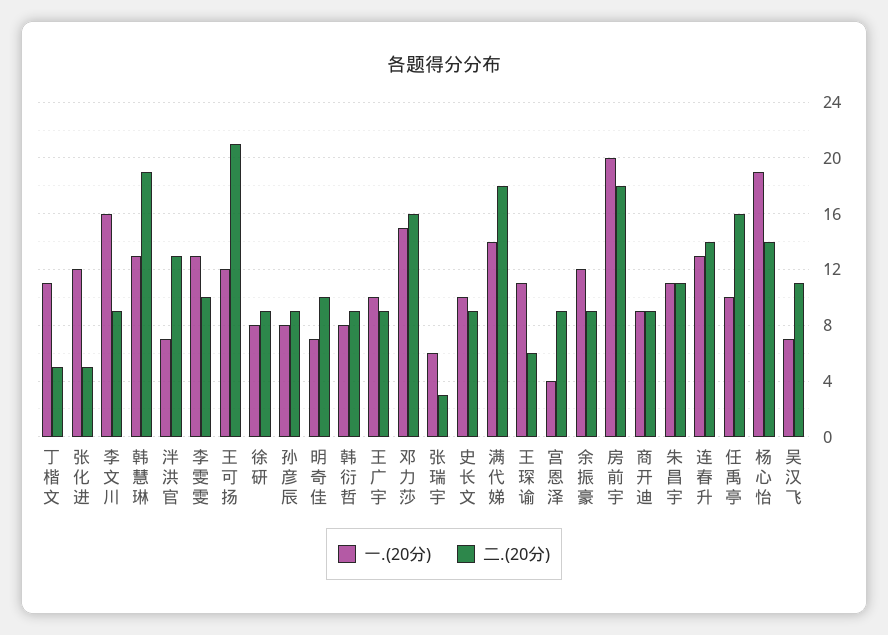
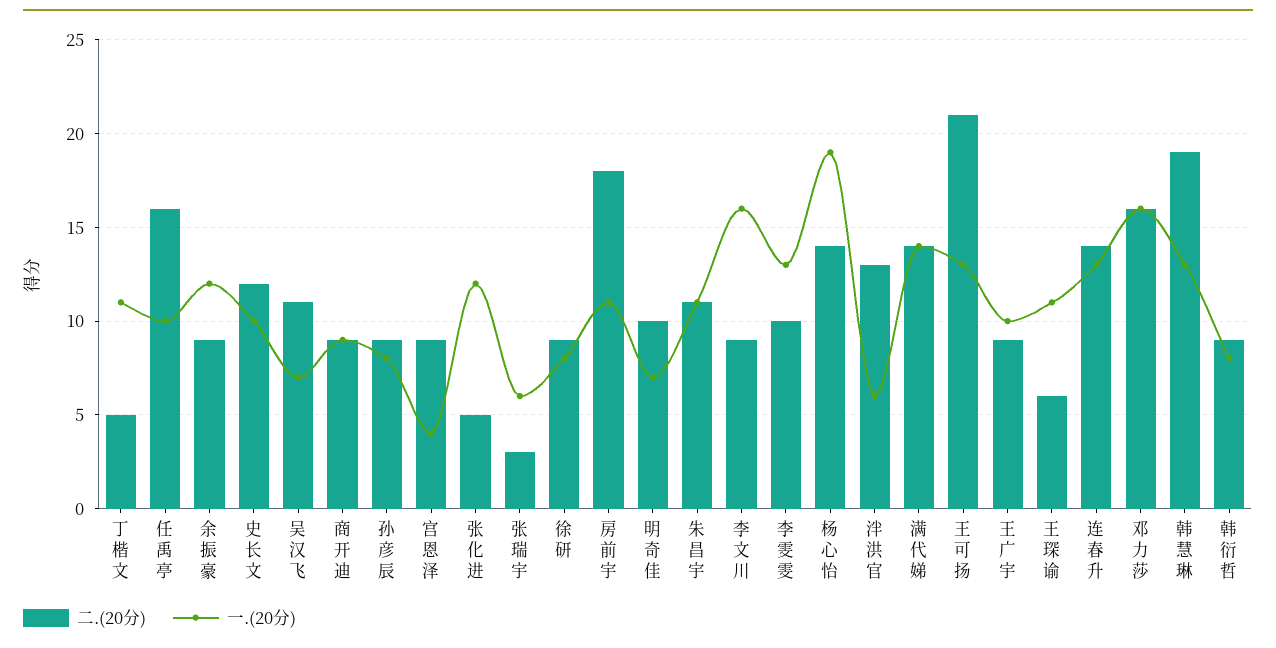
  {
    "一.(20分)": {
      "丁楷文": 11,
      "张化进": 12,
      "李文川": 16,
      "韩慧琳": 13,
-     "泮洪官": 7,
+     "泮洪官": 6,
      "李雯雯": 13,
-     "王可扬": 12,
+     "王可扬": 13,
      "徐研": 8,
      "孙彦辰": 8,
      "明奇佳": 7,
      "韩衍哲": 8,
      "王广宇": 10,
-     "邓力莎": 15,
+     "邓力莎": 16,
      "张瑞宇": 6,
      "史长文": 10,
      "满代娣": 14,
      "王琛谕": 11,
      "宫恩泽": 4,
      "余振豪": 12,
-     "房前宇": 20,
+     "房前宇": 11,
      "商开迪": 9,
      "朱昌宇": 11,
      "连春升": 13,
      "任禹亭": 10,
      "杨心怡": 19,
      "吴汉飞": 7
    },
    "二.(20分)": {
      "丁楷文": 5,
      "张化进": 5,
      "李文川": 9,
      "韩慧琳": 19,
      "泮洪官": 13,
      "李雯雯": 10,
      "王可扬": 21,
      "徐研": 9,
      "孙彦辰": 9,
      "明奇佳": 10,
      "韩衍哲": 9,
      "王广宇": 9,
      "邓力莎": 16,
      "张瑞宇": 3,
-     "史长文": 9,
+     "史长文": 12,
-     "满代娣": 18,
+     "满代娣": 14,
      "王琛谕": 6,
      "宫恩泽": 9,
      "余振豪": 9,
      "房前宇": 18,
      "商开迪": 9,
      "朱昌宇": 11,
      "连春升": 14,
      "任禹亭": 16,
      "杨心怡": 14,
      "吴汉飞": 11
    }
  }

